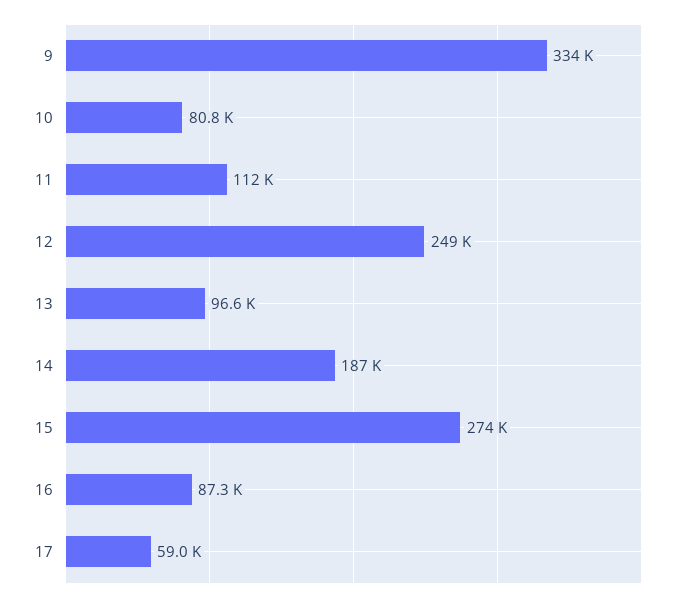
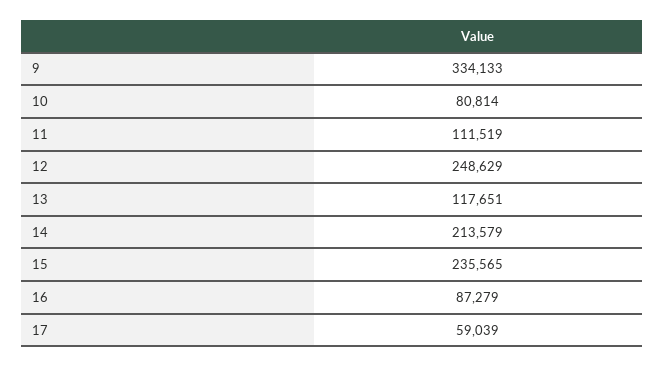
  {
    "9": 334133,
    "10": 80814,
    "11": 111519,
    "12": 248629,
-   "13": 96600,
+   "13": 117651,
-   "14": 187000,
+   "14": 213579,
-   "15": 274000,
+   "15": 235565,
    "16": 87279,
    "17": 59039
  }

